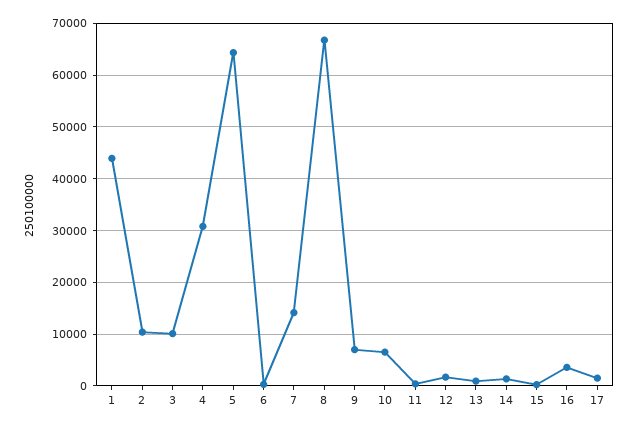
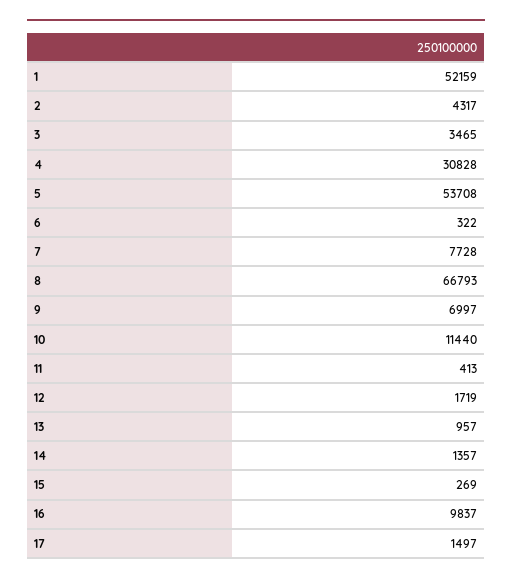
  {
-   "1": 44000,
+   "1": 52159,
-   "2": 10000,
+   "2": 4317,
-   "3": 10000,
+   "3": 3465,
    "4": 30828,
-   "5": 64000,
+   "5": 53708,
    "6": 322,
-   "7": 14000,
+   "7": 7728,
    "8": 66793,
    "9": 6997,
-   "10": 6000,
+   "10": 11440,
    "11": 413,
    "12": 1719,
    "13": 957,
    "14": 1357,
    "15": 269,
-   "16": 4000,
+   "16": 9837,
    "17": 1497
  }

